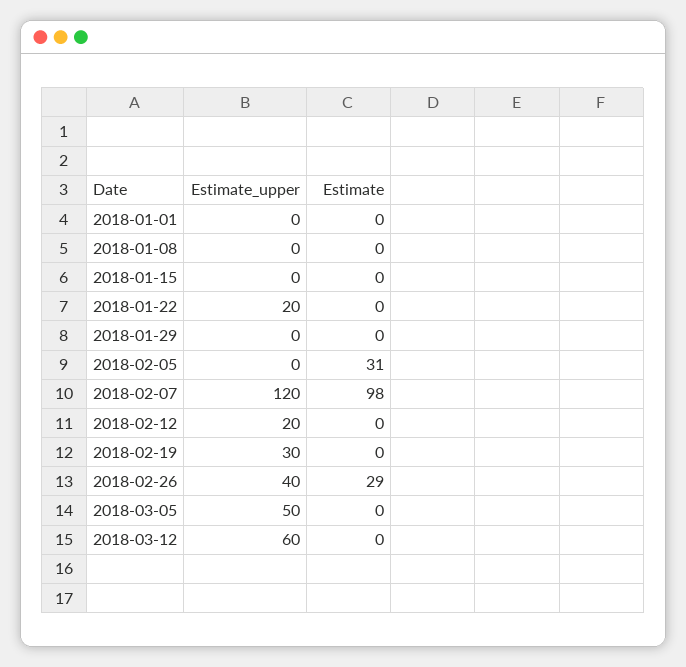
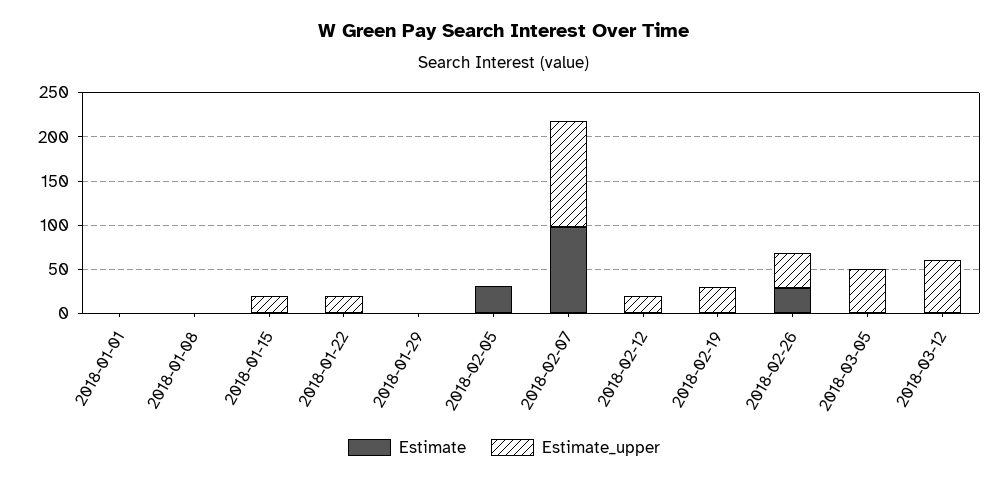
  {
    "Estimate_upper": {
      "2018-01-01": 0,
      "2018-01-08": 0,
-     "2018-01-15": 0,
+     "2018-01-15": 20,
      "2018-01-22": 20,
      "2018-01-29": 0,
      "2018-02-05": 0,
      "2018-02-07": 120,
      "2018-02-12": 20,
      "2018-02-19": 30,
      "2018-02-26": 40,
      "2018-03-05": 50,
      "2018-03-12": 60
    },
    "Estimate": {
      "2018-01-01": 0,
      "2018-01-08": 0,
      "2018-01-15": 0,
      "2018-01-22": 0,
      "2018-01-29": 0,
      "2018-02-05": 31,
      "2018-02-07": 98,
      "2018-02-12": 0,
      "2018-02-19": 0,
      "2018-02-26": 29,
      "2018-03-05": 0,
      "2018-03-12": 0
    }
  }

